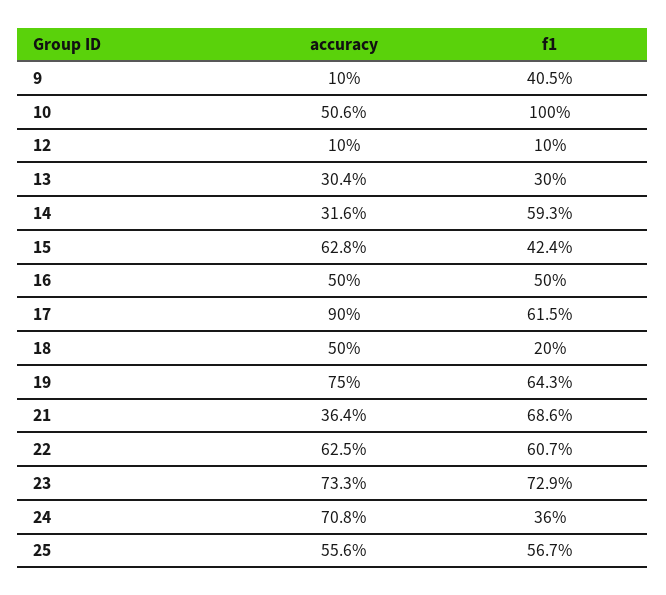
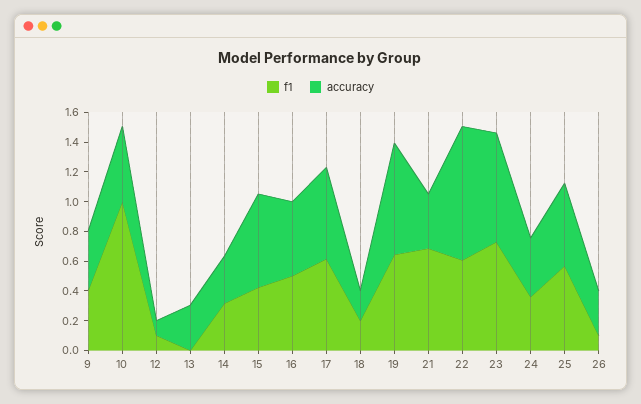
  {
    "accuracy": {
-     "9": 0.1,
+     "9": 0.4,
      "10": 0.506,
      "12": 0.1,
      "13": 0.304,
      "14": 0.316,
      "15": 0.628,
      "16": 0.5,
-     "17": 0.9,
+     "17": 0.6,
-     "18": 0.5,
+     "18": 0.2,
      "19": 0.75,
      "21": 0.364,
-     "22": 0.625,
+     "22": 0.9,
      "23": 0.733,
-     "24": 0.708,
+     "24": 0.4,
-     "25": 0.556
+     "25": 0.556,
+     "26": 0.3
    },
    "f1": {
      "9": 0.405,
      "10": 1,
      "12": 0.1,
-     "13": 0.3,
+     "13": 0,
-     "14": 0.593,
+     "14": 0.3,
      "15": 0.424,
      "16": 0.5,
      "17": 0.615,
      "18": 0.2,
      "19": 0.643,
      "21": 0.686,
      "22": 0.607,
      "23": 0.729,
      "24": 0.36,
-     "25": 0.567
+     "25": 0.567,
+     "26": 0.1
    }
  }

